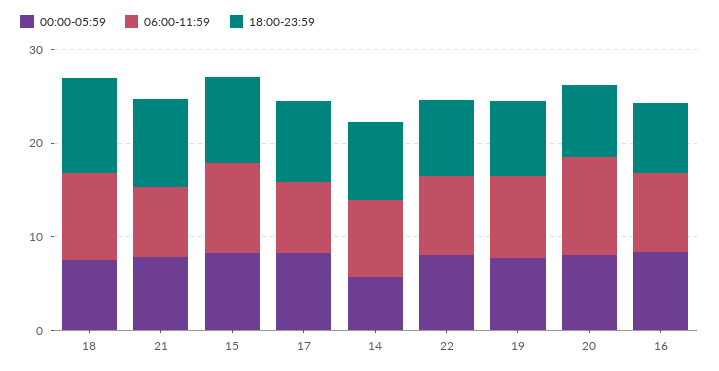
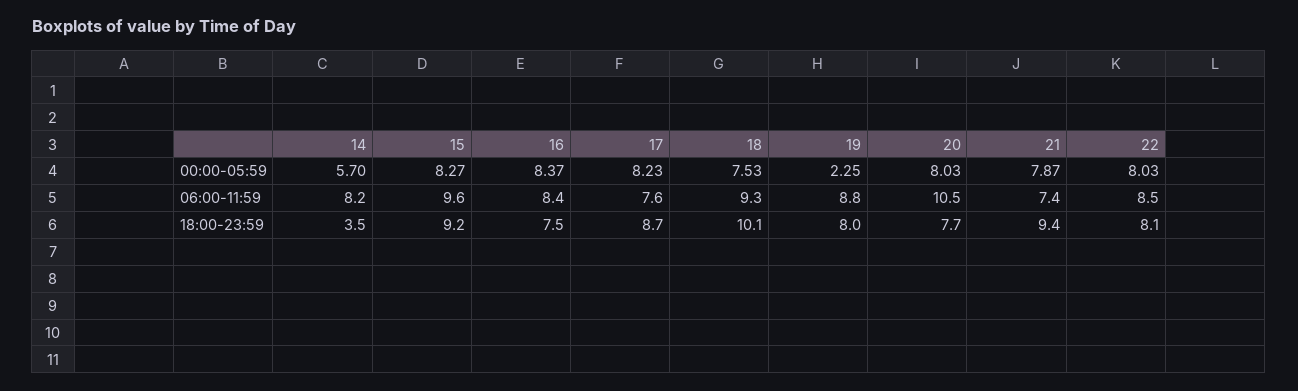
  {
    "00:00-05:59": {
      "18": 7.53,
      "21": 7.87,
      "15": 8.27,
      "17": 8.23,
      "14": 5.7,
      "22": 8.03,
-     "19": 8,
+     "19": 2.25,
      "20": 8.03,
      "16": 8.37
    },
    "06:00-11:59": {
      "18": 9.3,
      "21": 7.4,
      "15": 9.6,
      "17": 7.6,
      "14": 8.2,
      "22": 8.5,
      "19": 8.8,
      "20": 10.5,
      "16": 8.4
    },
    "18:00-23:59": {
      "18": 10.1,
      "21": 9.4,
      "15": 9.2,
      "17": 8.7,
-     "14": 8,
+     "14": 3.5,
      "22": 8.1,
      "19": 8,
      "20": 7.7,
      "16": 7.5
    }
  }

